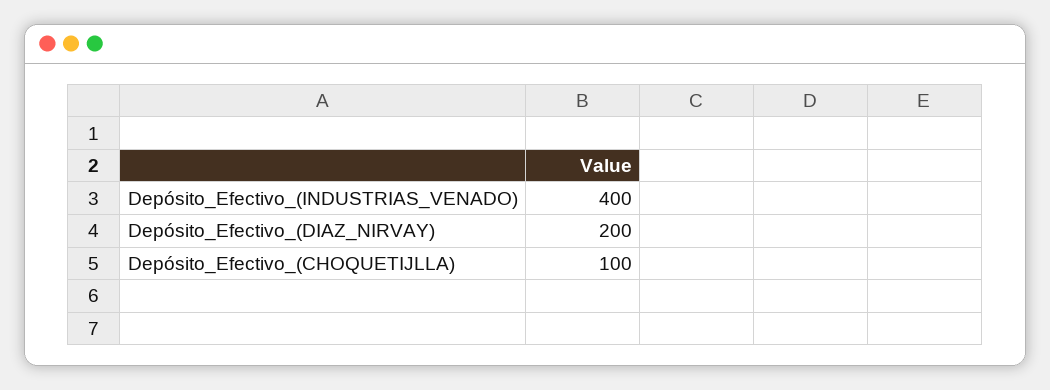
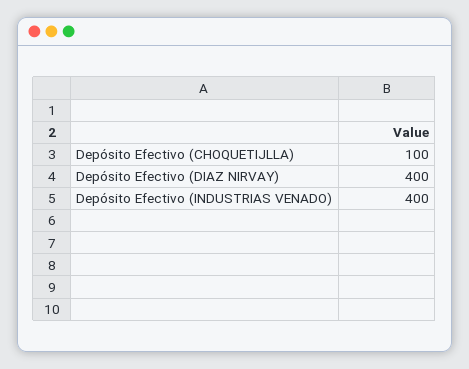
  {
    "Depósito_Efectivo_(INDUSTRIAS_VENADO)": 400,
-   "Depósito_Efectivo_(DIAZ_NIRVAY)": 200,
+   "Depósito_Efectivo_(DIAZ_NIRVAY)": 400,
    "Depósito_Efectivo_(CHOQUETIJLLA)": 100
  }

